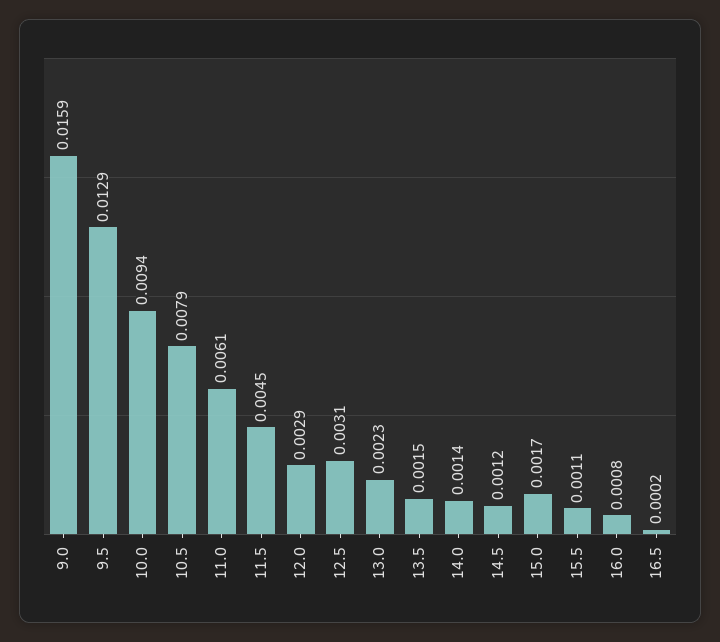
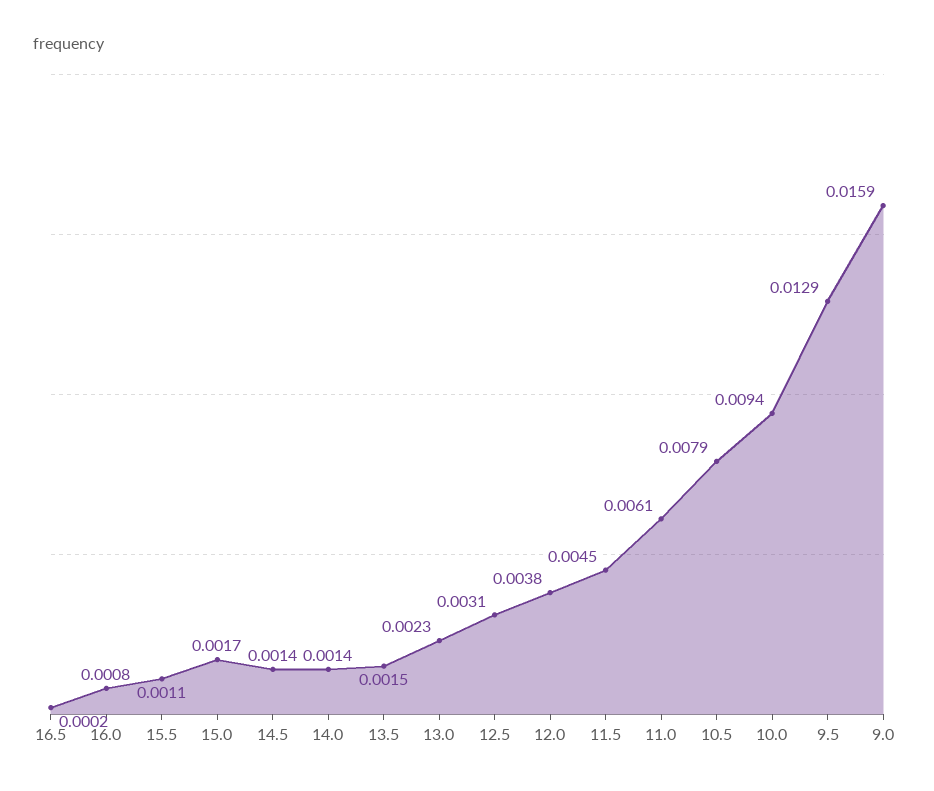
  {
    "9.0": 0.0159,
    "9.5": 0.0129,
    "10.0": 0.0094,
    "10.5": 0.0079,
    "11.0": 0.0061,
    "11.5": 0.0045,
-   "12.0": 0.0029,
+   "12.0": 0.0038,
    "12.5": 0.0031,
    "13.0": 0.0023,
    "13.5": 0.0015,
    "14.0": 0.0014,
-   "14.5": 0.0012,
+   "14.5": 0.0014,
    "15.0": 0.0017,
    "15.5": 0.0011,
    "16.0": 0.0008,
    "16.5": 0.0002
  }

